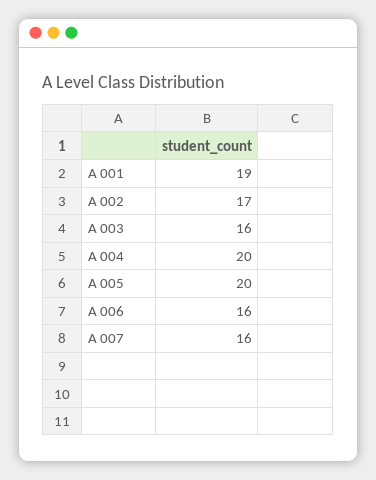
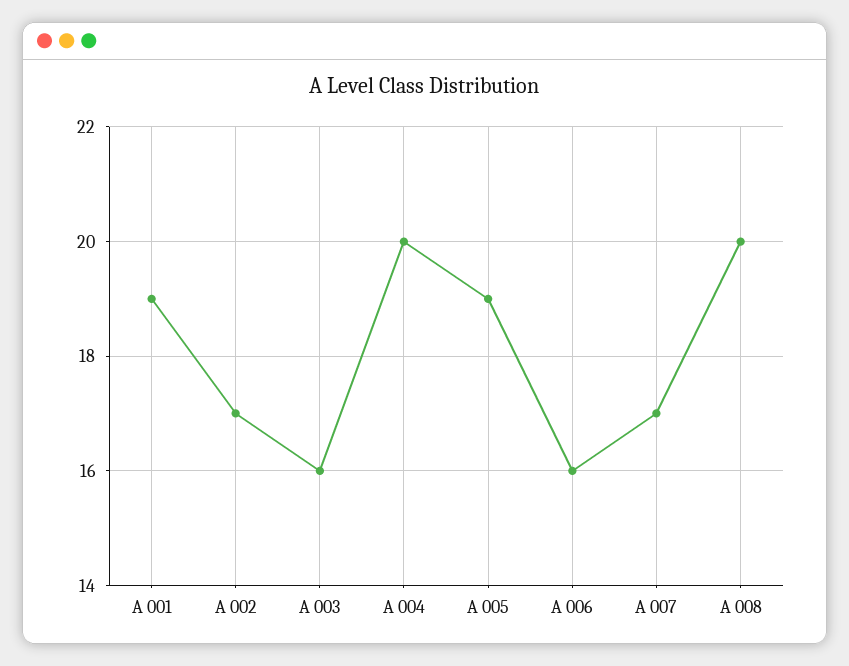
  {
    "A 001": 19,
    "A 002": 17,
    "A 003": 16,
    "A 004": 20,
-   "A 005": 20,
+   "A 005": 19,
    "A 006": 16,
-   "A 007": 16
+   "A 007": 17,
+   "A 008": 20
  }

